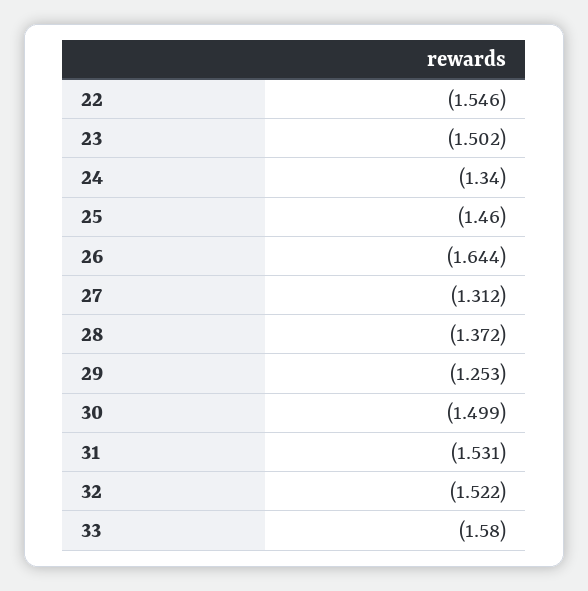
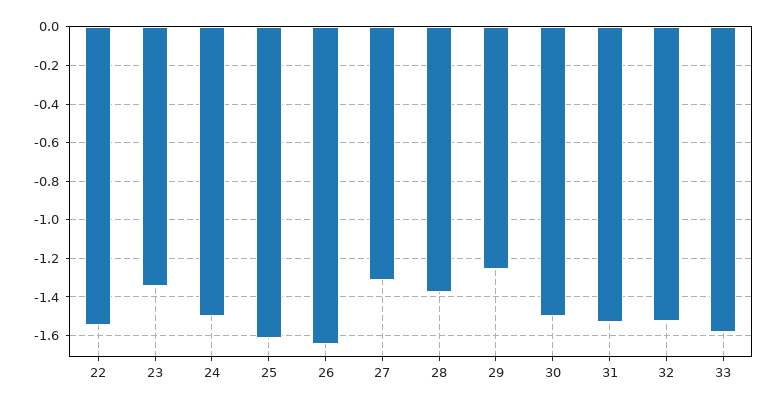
  {
    "22": -1.546,
-   "23": -1.502,
+   "23": -1.35,
-   "24": -1.34,
+   "24": -1.5,
-   "25": -1.46,
+   "25": -1.6,
    "26": -1.644,
    "27": -1.312,
    "28": -1.372,
    "29": -1.253,
    "30": -1.499,
    "31": -1.531,
    "32": -1.522,
    "33": -1.58
  }

